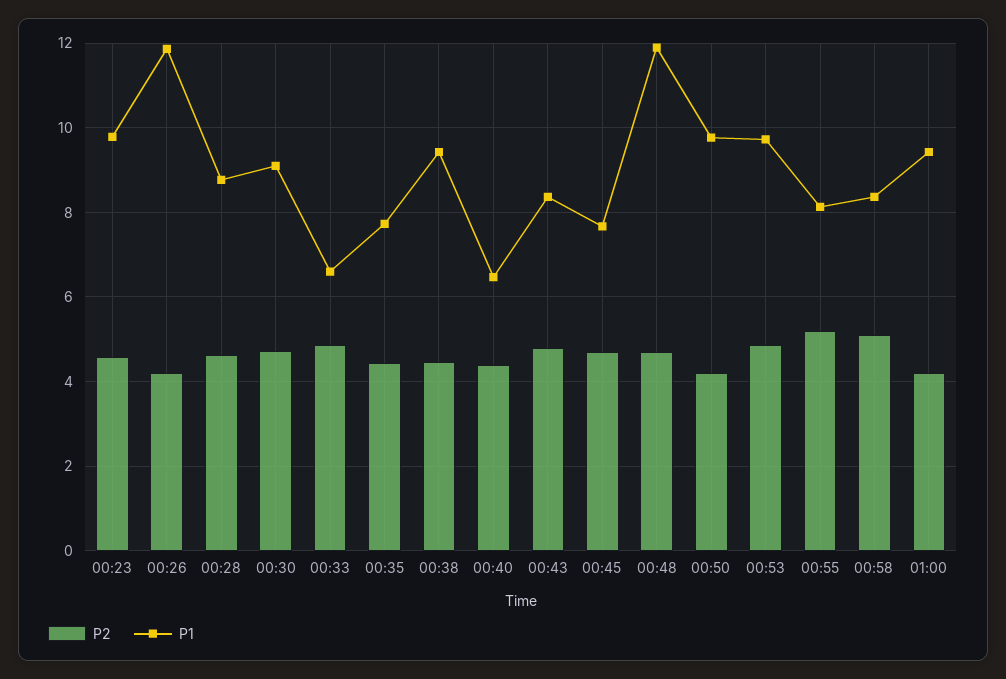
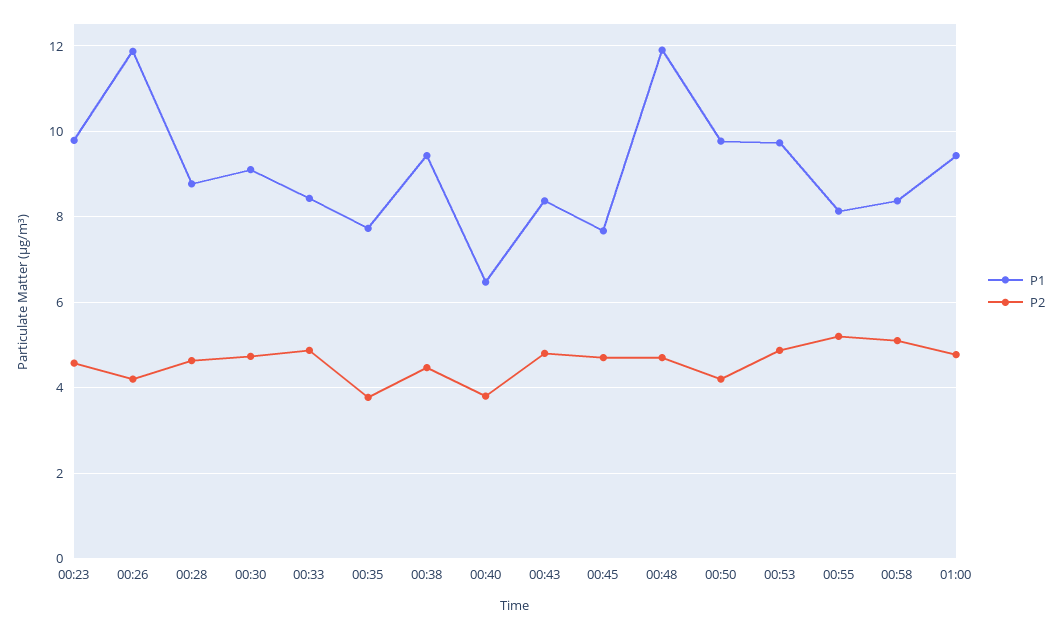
  {
    "P2": {
      "00:23": 4.6,
      "00:26": 4.2,
      "00:28": 4.6,
      "00:30": 4.8,
      "00:33": 4.8,
-     "00:35": 4.4,
+     "00:35": 3.8,
      "00:38": 4.4,
-     "00:40": 4.4,
+     "00:40": 3.8,
      "00:43": 4.8,
      "00:45": 4.8,
      "00:48": 4.8,
      "00:50": 4.2,
      "00:53": 4.8,
      "00:55": 5.2,
      "00:58": 5.2,
-     "01:00": 4.2
+     "01:00": 4.8
    },
    "P1": {
      "00:23": 9.8,
      "00:26": 11.8,
      "00:28": 8.8,
      "00:30": 9.2,
-     "00:33": 6.6,
+     "00:33": 8.4,
      "00:35": 7.8,
      "00:38": 9.4,
      "00:40": 6.4,
      "00:43": 8.4,
      "00:45": 7.6,
      "00:48": 12,
      "00:50": 9.8,
      "00:53": 9.8,
      "00:55": 8.2,
      "00:58": 8.4,
      "01:00": 9.4
    }
  }

